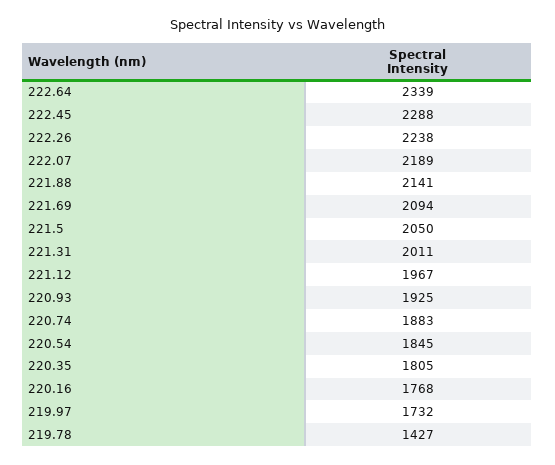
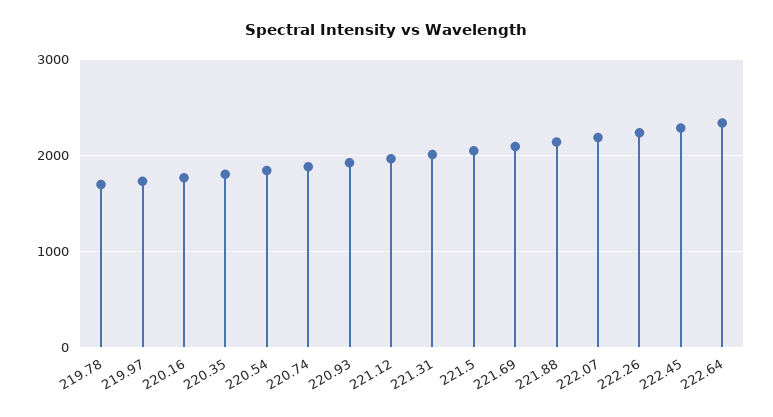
  {
    "222.64": 2339,
    "222.45": 2288,
    "222.26": 2238,
    "222.07": 2189,
    "221.88": 2141,
    "221.69": 2094,
    "221.5": 2050,
    "221.31": 2011,
    "221.12": 1967,
    "220.93": 1925,
    "220.74": 1883,
    "220.54": 1845,
    "220.35": 1805,
    "220.16": 1768,
    "219.97": 1732,
-   "219.78": 1427
+   "219.78": 1700
  }

